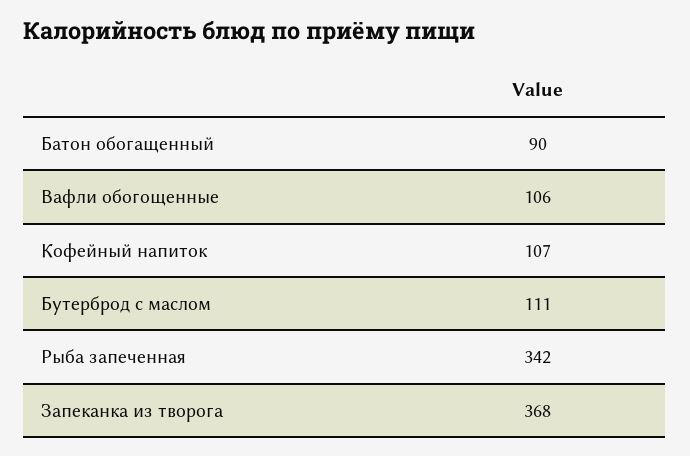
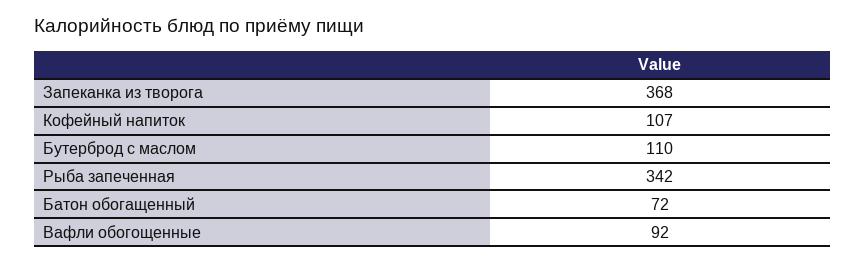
  {
-   "Батон обогащенный": 90,
+   "Батон обогащенный": 72,
-   "Вафли обогощенные": 106,
+   "Вафли обогощенные": 92,
    "Кофейный напиток": 107,
-   "Бутерброд с маслом": 111,
+   "Бутерброд с маслом": 110,
    "Рыба запеченная": 342,
    "Запеканка из творога": 368
  }

